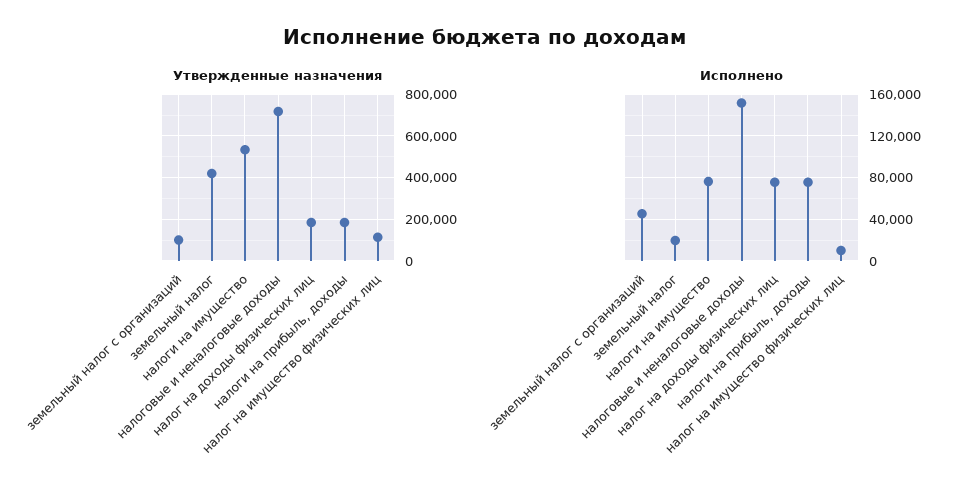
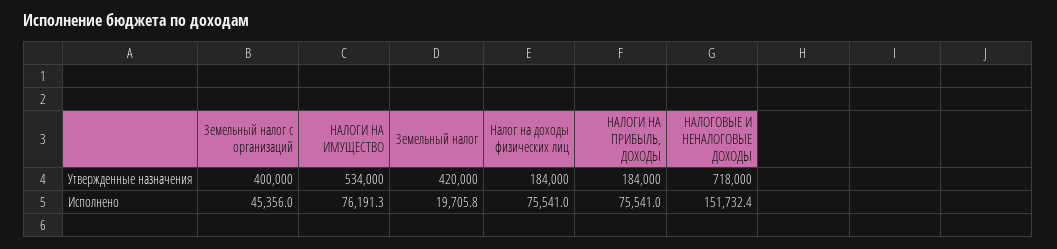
  {
    "Утвержденные назначения": {
-     "земельный налог с организаций": 100000,
+     "земельный налог с организаций": 400000,
      "земельный налог": 420000,
      "налоги на имущество": 534000,
      "налоговые и неналоговые доходы": 718000,
      "налог на доходы физических лиц": 184000,
-     "налоги на прибыль, доходы": 184000,
+     "налоги на прибыль, доходы": 184000
-     "налог на имущество физических лиц": 100000
    },
    "Исполнено": {
      "земельный налог с организаций": 45356,
      "земельный налог": 19705.8,
      "налоги на имущество": 76191.3,
      "налоговые и неналоговые доходы": 151732.4,
      "налог на доходы физических лиц": 75541,
-     "налоги на прибыль, доходы": 75541,
+     "налоги на прибыль, доходы": 75541
-     "налог на имущество физических лиц": 10000
    }
  }

